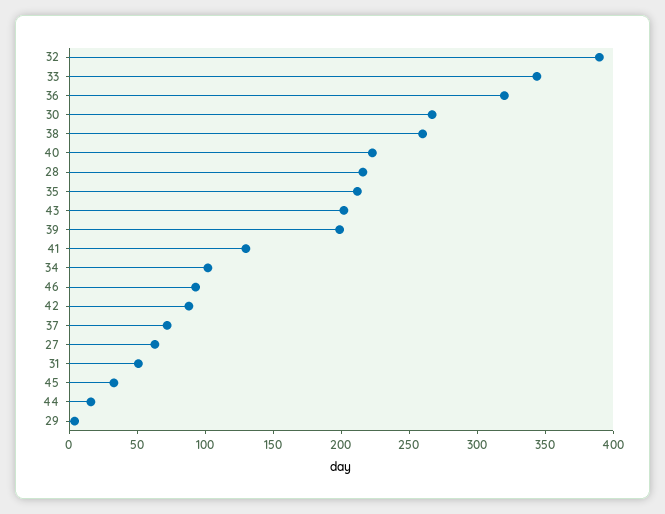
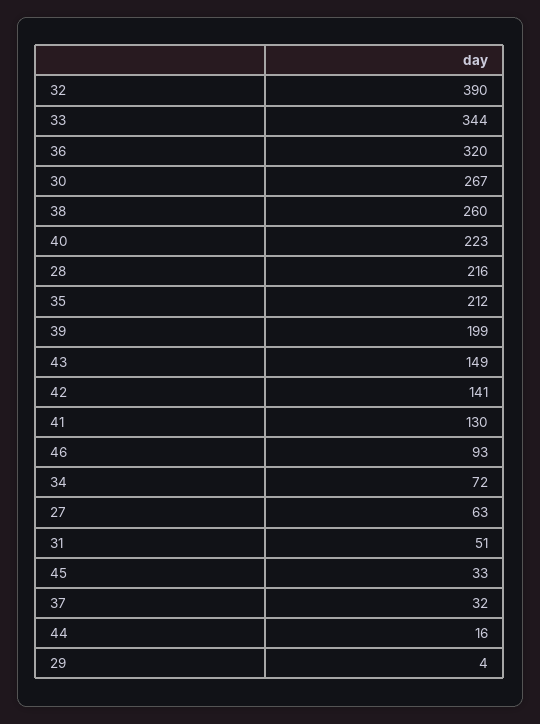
  {
    "32": 390,
    "33": 344,
    "36": 320,
    "30": 267,
    "38": 260,
    "40": 223,
    "28": 216,
    "35": 212,
-   "43": 200,
+   "43": 149,
    "39": 199,
    "41": 130,
-   "34": 100,
+   "34": 72,
    "46": 93,
-   "42": 90,
+   "42": 141,
-   "37": 70,
+   "37": 32,
    "27": 63,
    "31": 51,
    "45": 33,
    "44": 16,
    "29": 4
  }

